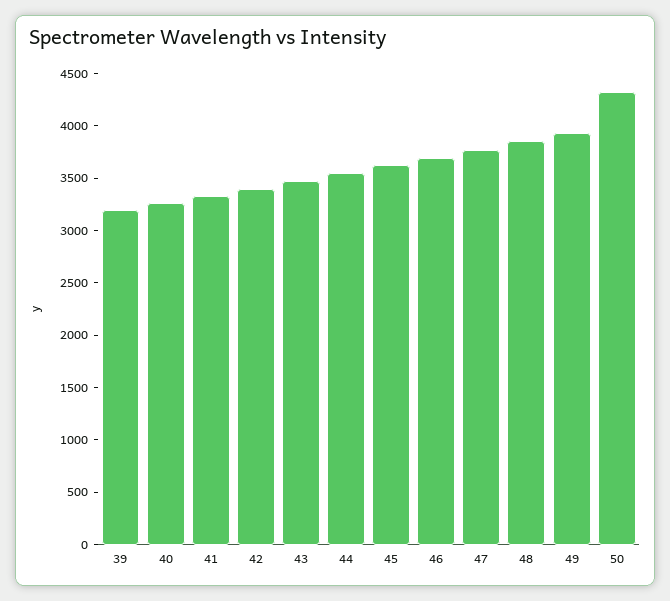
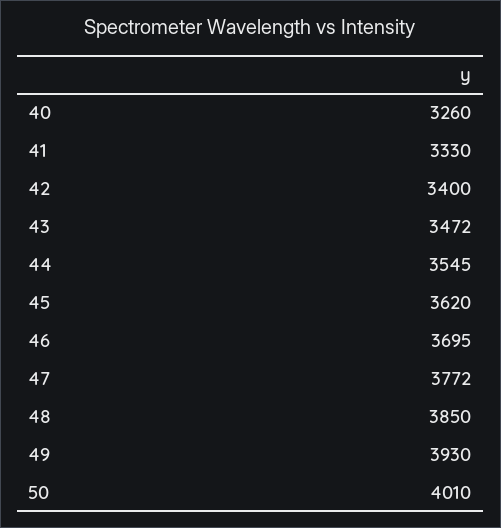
  {
-   "39": 3200,
    "40": 3260,
    "41": 3330,
    "42": 3400,
    "43": 3472,
    "44": 3545,
    "45": 3620,
    "46": 3695,
    "47": 3772,
    "48": 3850,
    "49": 3930,
-   "50": 4300
+   "50": 4010
  }

